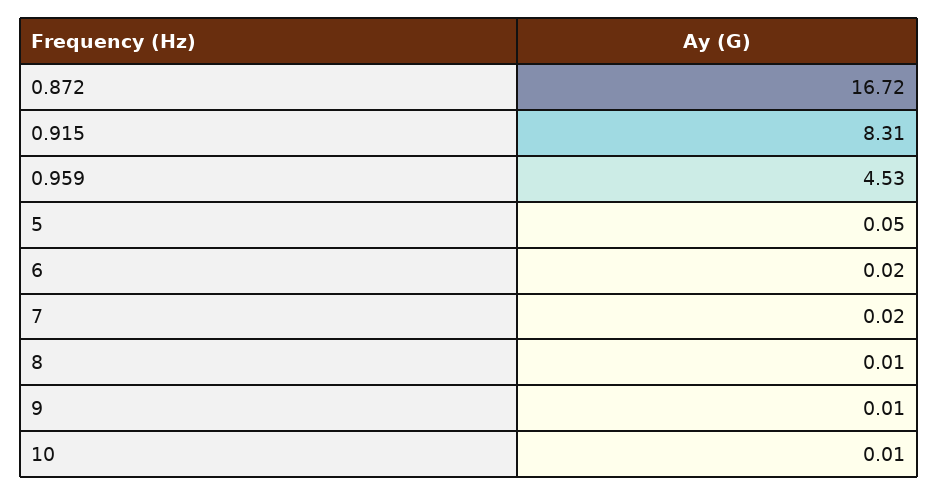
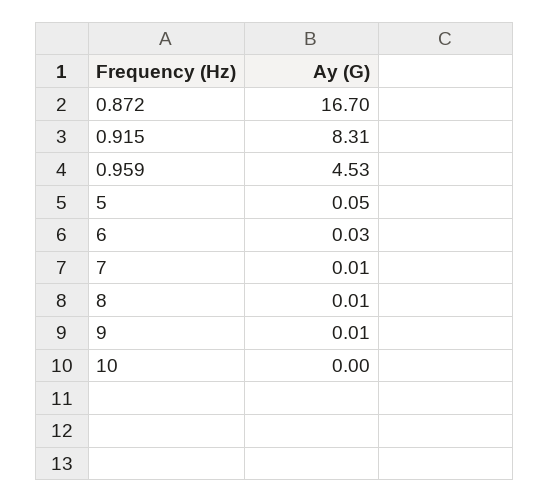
  {
-   "0.872": 16.72,
+   "0.872": 16.7,
    "0.915": 8.31,
    "0.959": 4.53,
    "5": 0.05,
-   "6": 0.02,
+   "6": 0.03,
-   "7": 0.02,
+   "7": 0.01,
    "8": 0.01,
    "9": 0.01,
-   "10": 0.01
+   "10": 0
  }

